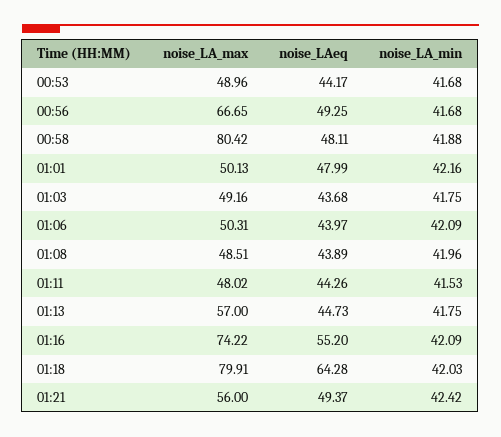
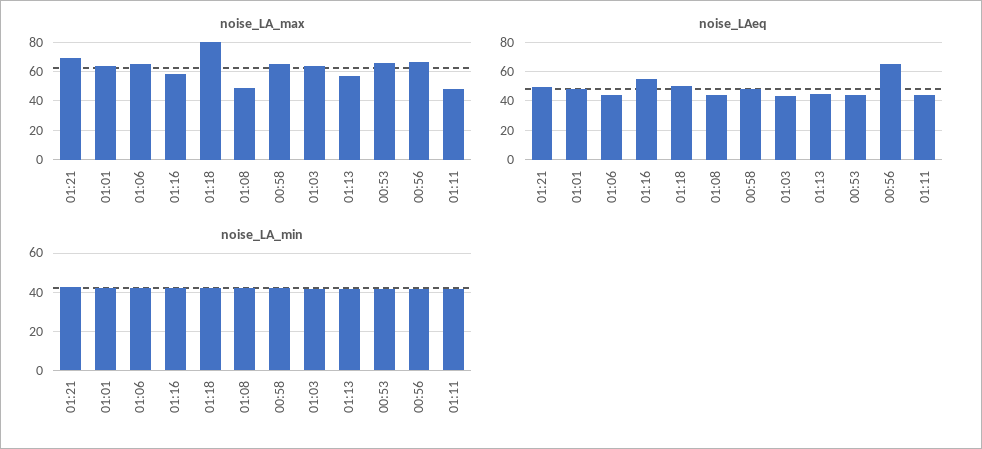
  {
    "noise_LA_max": {
-     "00:53": 48.96,
+     "00:53": 65,
      "00:56": 66.65,
-     "00:58": 80.42,
+     "00:58": 65,
-     "01:01": 50.13,
+     "01:01": 65,
-     "01:03": 49.16,
+     "01:03": 65,
-     "01:06": 50.31,
+     "01:06": 65,
      "01:08": 48.51,
      "01:11": 48.02,
      "01:13": 57,
-     "01:16": 74.22,
+     "01:16": 60,
      "01:18": 79.91,
-     "01:21": 56
+     "01:21": 70
    },
    "noise_LAeq": {
      "00:53": 44.17,
-     "00:56": 49.25,
+     "00:56": 65,
      "00:58": 48.11,
      "01:01": 47.99,
      "01:03": 43.68,
      "01:06": 43.97,
      "01:08": 43.89,
      "01:11": 44.26,
      "01:13": 44.73,
      "01:16": 55.2,
-     "01:18": 64.28,
+     "01:18": 50,
      "01:21": 49.37
    },
    "noise_LA_min": {
      "00:53": 41.68,
      "00:56": 41.68,
      "00:58": 41.88,
      "01:01": 42.16,
      "01:03": 41.75,
      "01:06": 42.09,
      "01:08": 41.96,
      "01:11": 41.53,
      "01:13": 41.75,
      "01:16": 42.09,
      "01:18": 42.03,
      "01:21": 42.42
    }
  }

